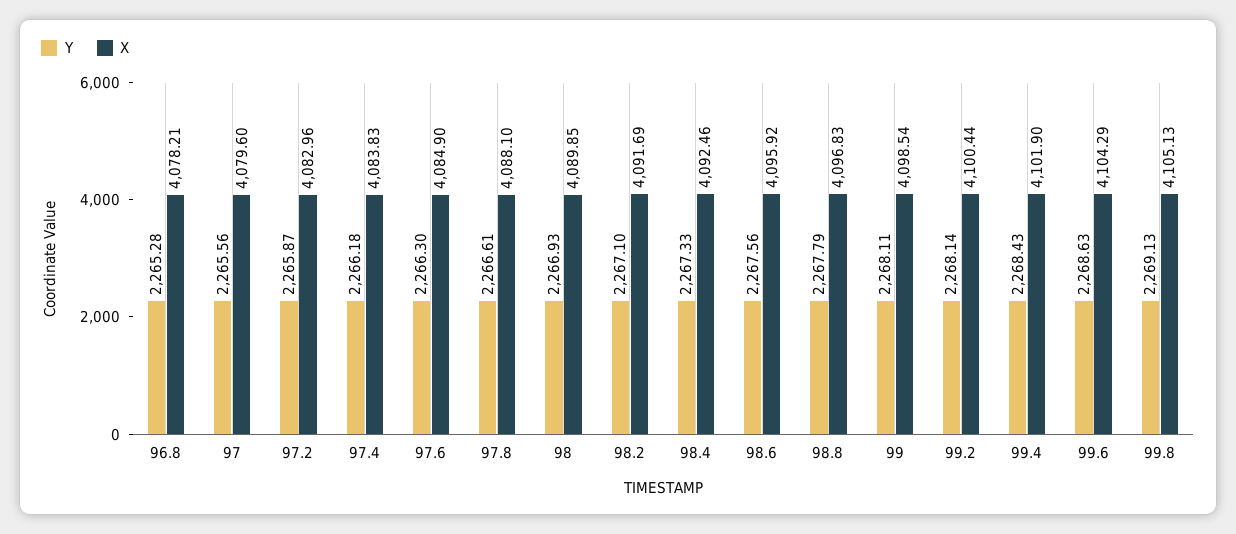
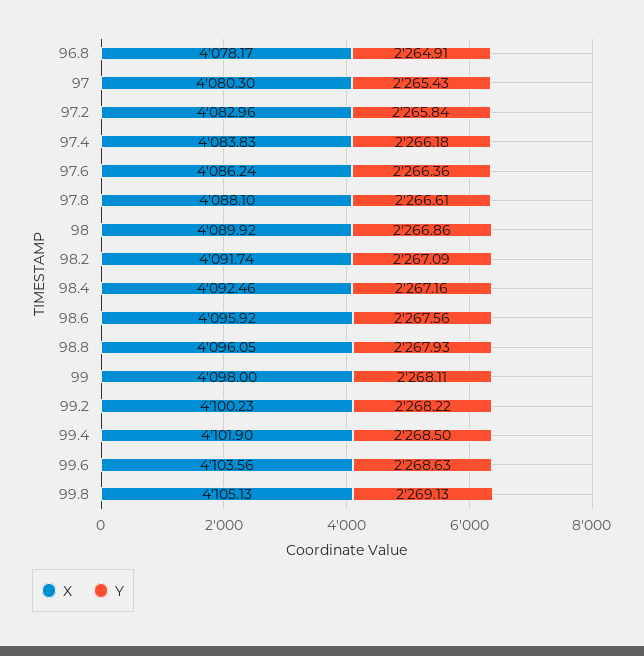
  {
    "Y": {
-     "96.8": 2265.28,
+     "96.8": 2264.91,
-     "97": 2265.56,
+     "97": 2265.43,
-     "97.2": 2265.87,
+     "97.2": 2265.84,
      "97.4": 2266.18,
-     "97.6": 2266.3,
+     "97.6": 2266.36,
      "97.8": 2266.61,
-     "98": 2266.93,
+     "98": 2266.86,
-     "98.2": 2267.1,
+     "98.2": 2267.09,
-     "98.4": 2267.33,
+     "98.4": 2267.16,
      "98.6": 2267.56,
-     "98.8": 2267.79,
+     "98.8": 2267.93,
      "99": 2268.11,
-     "99.2": 2268.14,
+     "99.2": 2268.22,
-     "99.4": 2268.43,
+     "99.4": 2268.5,
      "99.6": 2268.63,
      "99.8": 2269.13
    },
    "X": {
-     "96.8": 4078.21,
+     "96.8": 4078.17,
-     "97": 4079.6,
+     "97": 4080.3,
      "97.2": 4082.96,
      "97.4": 4083.83,
-     "97.6": 4084.9,
+     "97.6": 4086.24,
      "97.8": 4088.1,
-     "98": 4089.85,
+     "98": 4089.92,
-     "98.2": 4091.69,
+     "98.2": 4091.74,
      "98.4": 4092.46,
      "98.6": 4095.92,
-     "98.8": 4096.83,
+     "98.8": 4096.05,
-     "99": 4098.54,
+     "99": 4098,
-     "99.2": 4100.44,
+     "99.2": 4100.23,
      "99.4": 4101.9,
-     "99.6": 4104.29,
+     "99.6": 4103.56,
      "99.8": 4105.13
    }
  }

